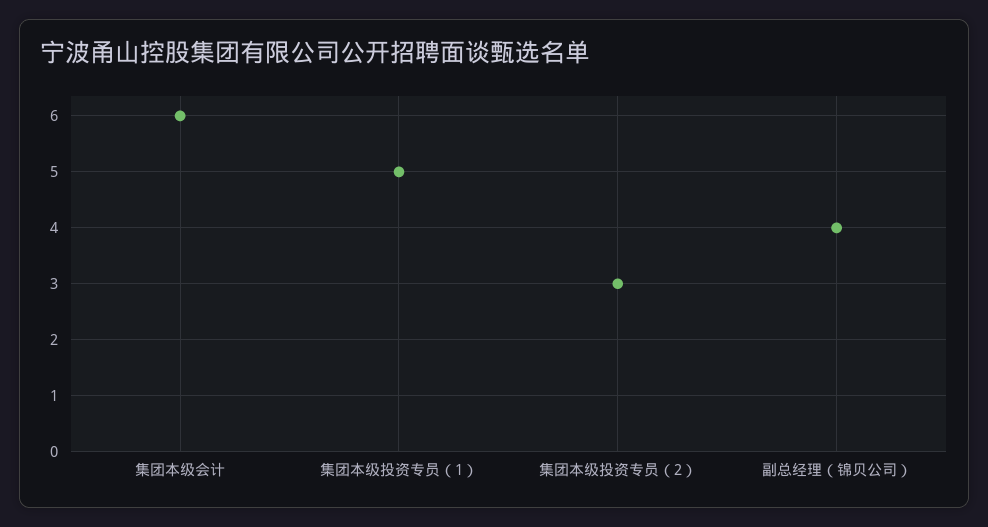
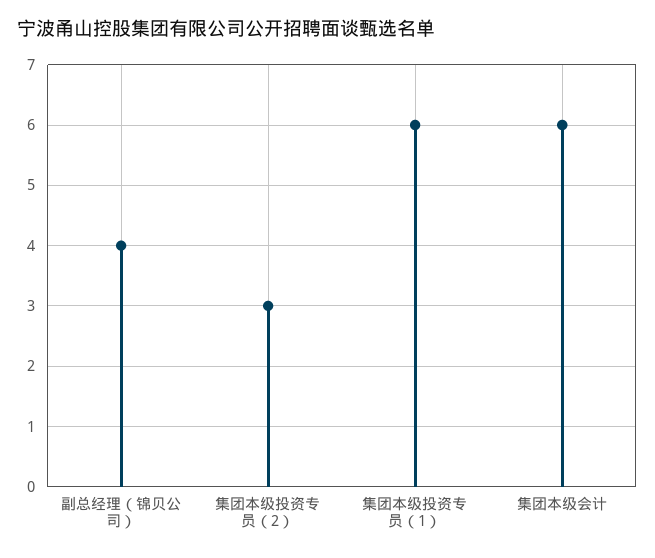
  {
    "集团本级会计": 6,
-   "集团本级投资专员（1）": 5,
+   "集团本级投资专员（1）": 6,
    "集团本级投资专员（2）": 3,
    "副总经理（锦贝公司）": 4
  }

